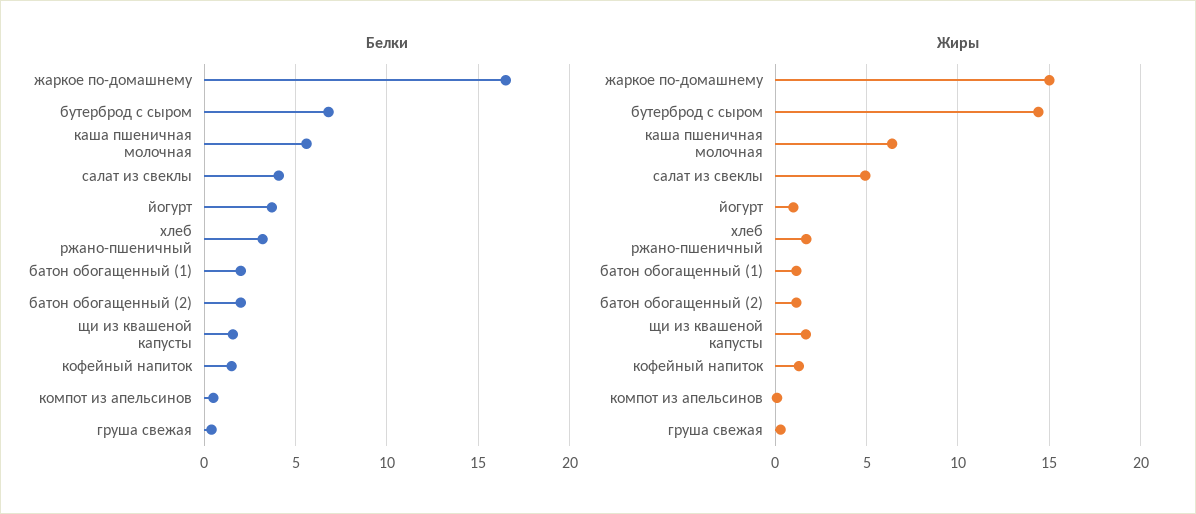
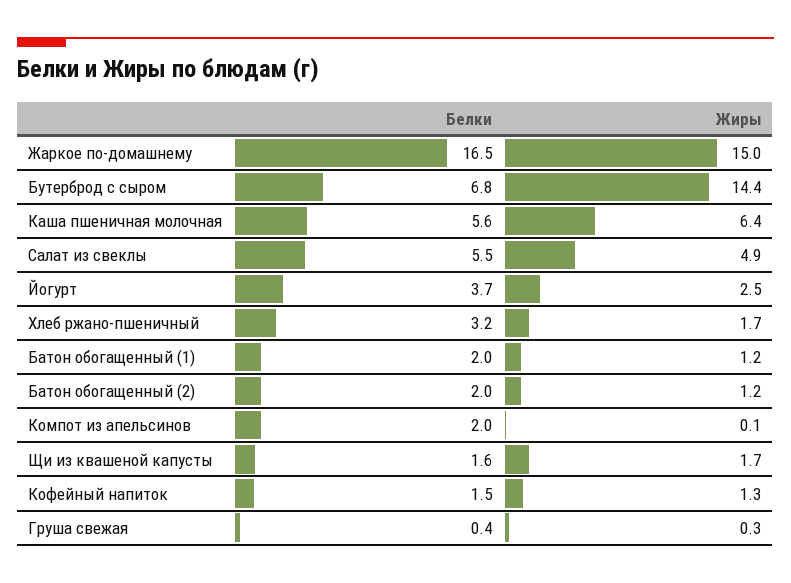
  {
    "Белки": {
      "жаркое по-домашнему": 16.5,
      "бутерброд с сыром": 6.8,
      "каша пшеничная молочная": 5.6,
-     "салат из свеклы": 4,
+     "салат из свеклы": 5.5,
      "йогурт": 3.7,
      "хлеб ржано-пшеничный": 3.2,
      "батон обогащенный (1)": 2,
      "батон обогащенный (2)": 2,
      "щи из квашеной капусты": 1.6,
      "кофейный напиток": 1.5,
-     "компот из апельсинов": 0.5,
+     "компот из апельсинов": 2,
      "груша свежая": 0.4
    },
    "Жиры": {
      "жаркое по-домашнему": 15,
      "бутерброд с сыром": 14.4,
      "каша пшеничная молочная": 6.4,
      "салат из свеклы": 4.9,
-     "йогурт": 1,
+     "йогурт": 2.5,
      "хлеб ржано-пшеничный": 1.7,
      "батон обогащенный (1)": 1.2,
      "батон обогащенный (2)": 1.2,
      "щи из квашеной капусты": 1.7,
      "кофейный напиток": 1.3,
      "компот из апельсинов": 0.1,
      "груша свежая": 0.3
    }
  }

